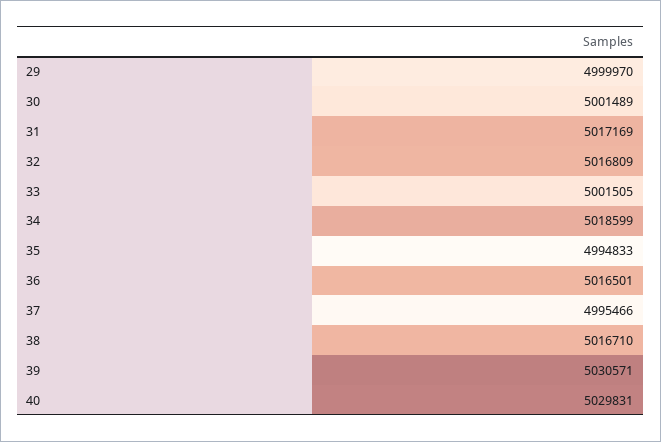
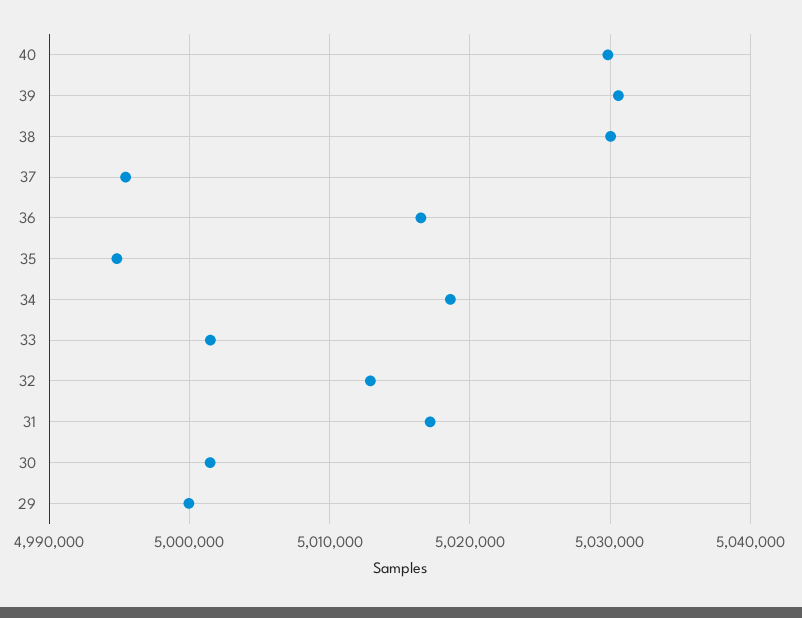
  {
    "29": 4999970,
    "30": 5001489,
    "31": 5017169,
-   "32": 5016809,
+   "32": 5013000,
    "33": 5001505,
    "34": 5018599,
    "35": 4994833,
    "36": 5016501,
    "37": 4995466,
-   "38": 5016710,
+   "38": 5030000,
    "39": 5030571,
    "40": 5029831
  }

